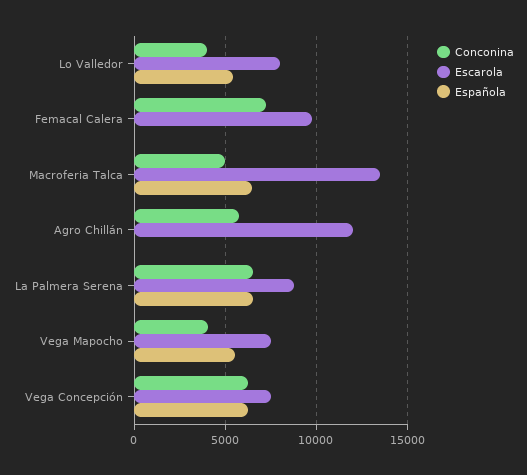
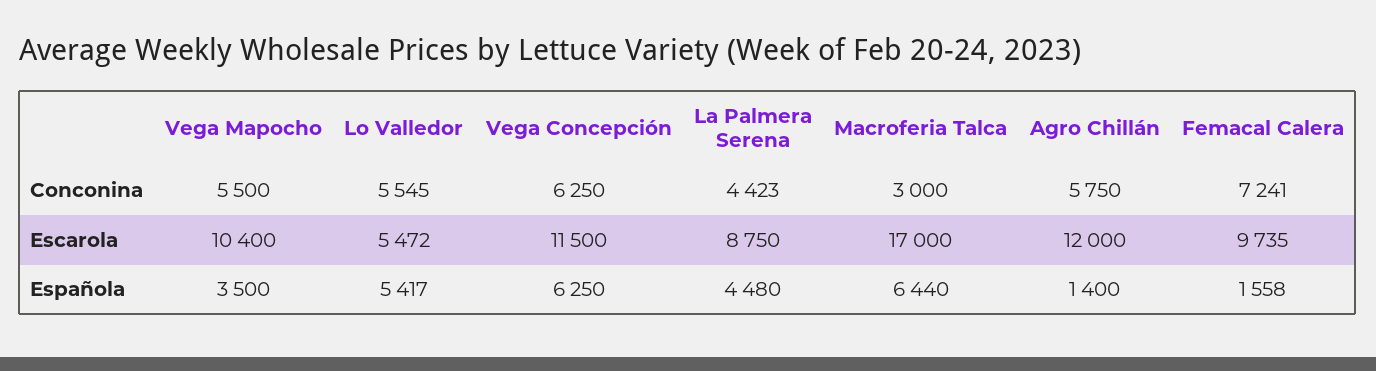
  {
    "Conconina": {
-     "Lo Valledor": 4000,
+     "Lo Valledor": 5545,
      "Femacal Calera": 7241,
-     "Macroferia Talca": 5000,
+     "Macroferia Talca": 3000,
      "Agro Chillán": 5750,
-     "La Palmera Serena": 6500,
+     "La Palmera Serena": 4423,
-     "Vega Mapocho": 4000,
+     "Vega Mapocho": 5500,
      "Vega Concepción": 6250
    },
    "Escarola": {
-     "Lo Valledor": 8000,
+     "Lo Valledor": 5472,
      "Femacal Calera": 9735,
-     "Macroferia Talca": 13500,
+     "Macroferia Talca": 17000,
      "Agro Chillán": 12000,
      "La Palmera Serena": 8750,
-     "Vega Mapocho": 7500,
+     "Vega Mapocho": 10400,
-     "Vega Concepción": 7500
+     "Vega Concepción": 11500
    },
    "Española": {
      "Lo Valledor": 5417,
-     "Femacal Calera": 0,
+     "Femacal Calera": 1558,
      "Macroferia Talca": 6440,
-     "Agro Chillán": 0,
+     "Agro Chillán": 1400,
-     "La Palmera Serena": 6500,
+     "La Palmera Serena": 4480,
-     "Vega Mapocho": 5500,
+     "Vega Mapocho": 3500,
      "Vega Concepción": 6250
    }
  }

